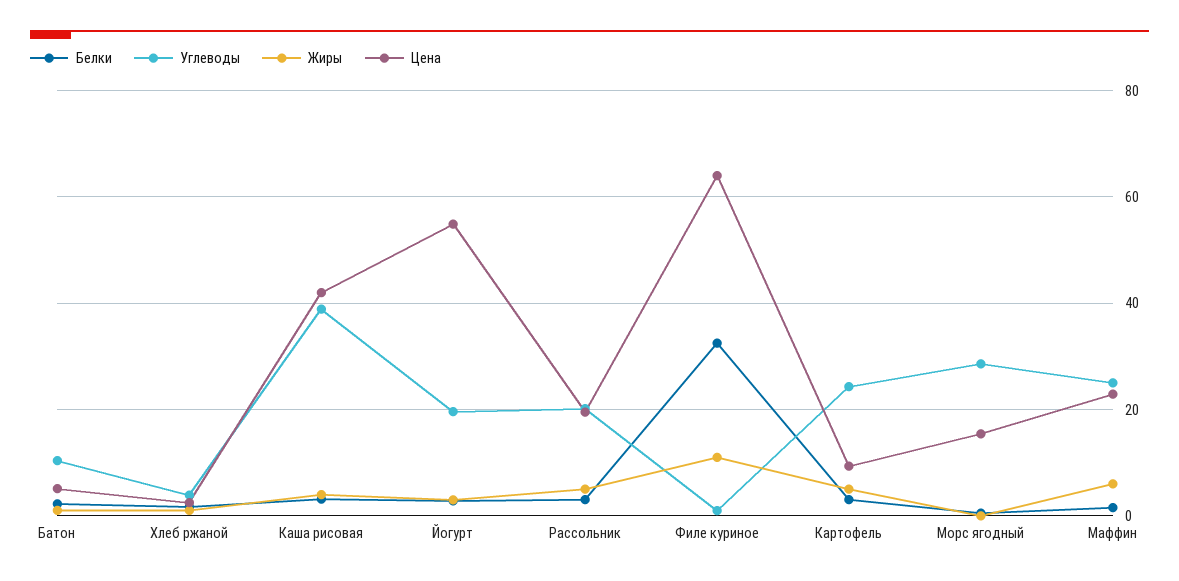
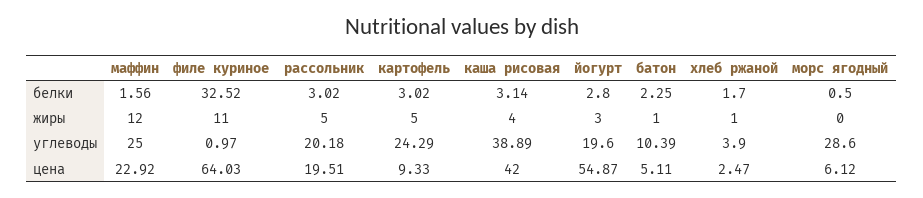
  {
    "Белки": {
      "Батон": 2.25,
      "Хлеб ржаной": 1.7,
      "Каша рисовая": 3.14,
      "Йогурт": 2.8,
      "Рассольник": 3.02,
      "Филе куриное": 32.52,
      "Картофель": 3.02,
      "Морс ягодный": 0.5,
      "Маффин": 1.56
    },
    "Углеводы": {
      "Батон": 10.39,
      "Хлеб ржаной": 3.9,
      "Каша рисовая": 38.89,
      "Йогурт": 19.6,
      "Рассольник": 20.18,
      "Филе куриное": 0.97,
      "Картофель": 24.29,
      "Морс ягодный": 28.6,
      "Маффин": 25
    },
    "Жиры": {
      "Батон": 1,
      "Хлеб ржаной": 1,
      "Каша рисовая": 4,
      "Йогурт": 3,
      "Рассольник": 5,
      "Филе куриное": 11,
      "Картофель": 5,
      "Морс ягодный": 0,
-     "Маффин": 6
+     "Маффин": 12
    },
    "Цена": {
      "Батон": 5.11,
      "Хлеб ржаной": 2.47,
      "Каша рисовая": 42,
      "Йогурт": 54.87,
      "Рассольник": 19.51,
      "Филе куриное": 64.03,
      "Картофель": 9.33,
-     "Морс ягодный": 16,
+     "Морс ягодный": 6.12,
      "Маффин": 22.92
    }
  }

